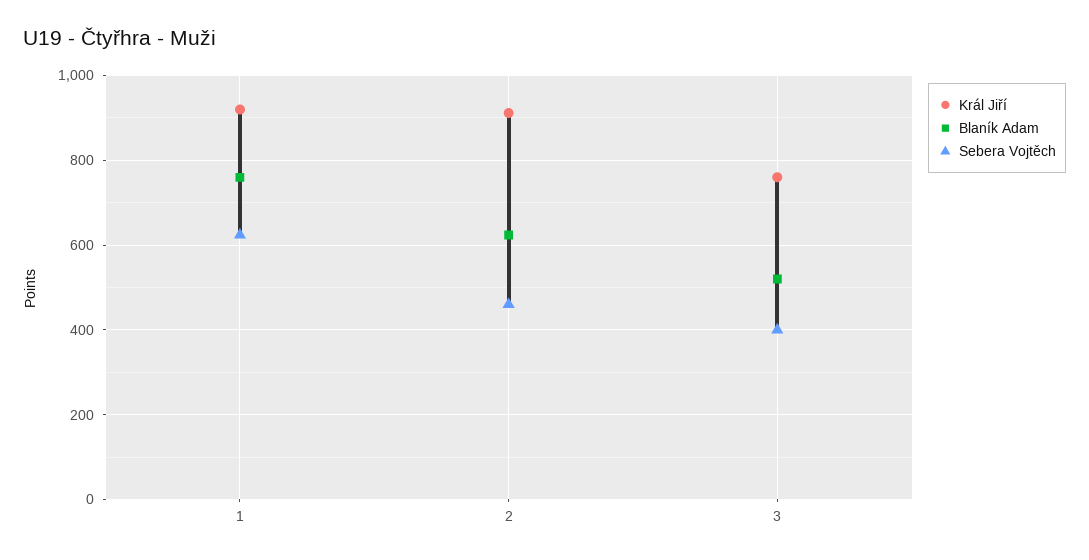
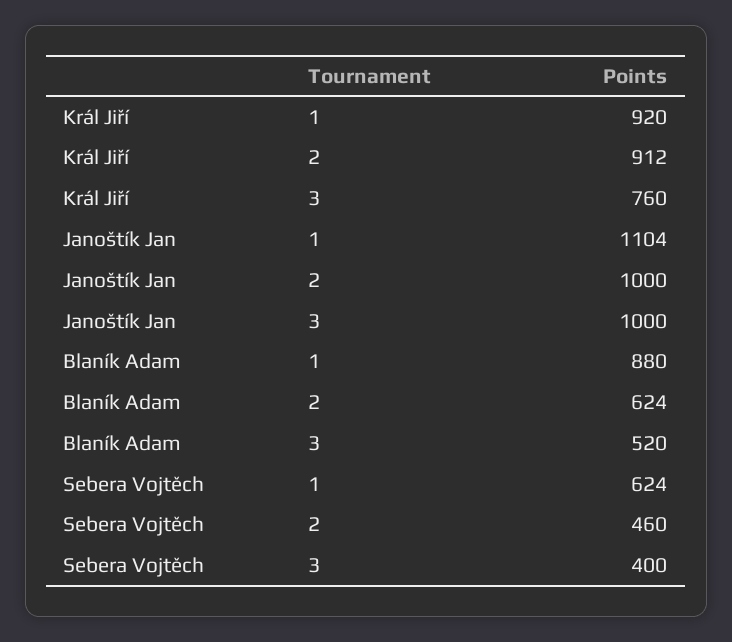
  {
    "Král Jiří": {
      "1": 920,
      "2": 912,
      "3": 760
    },
    "Blaník Adam": {
-     "1": 760,
+     "1": 880,
      "2": 624,
      "3": 520
    },
    "Sebera Vojtěch": {
      "1": 624,
      "2": 460,
      "3": 400
-   }
+   },
+   "Janoštík Jan": {
+     "1": 1104,
+     "2": 1000,
+     "3": 1000
+   }
  }

